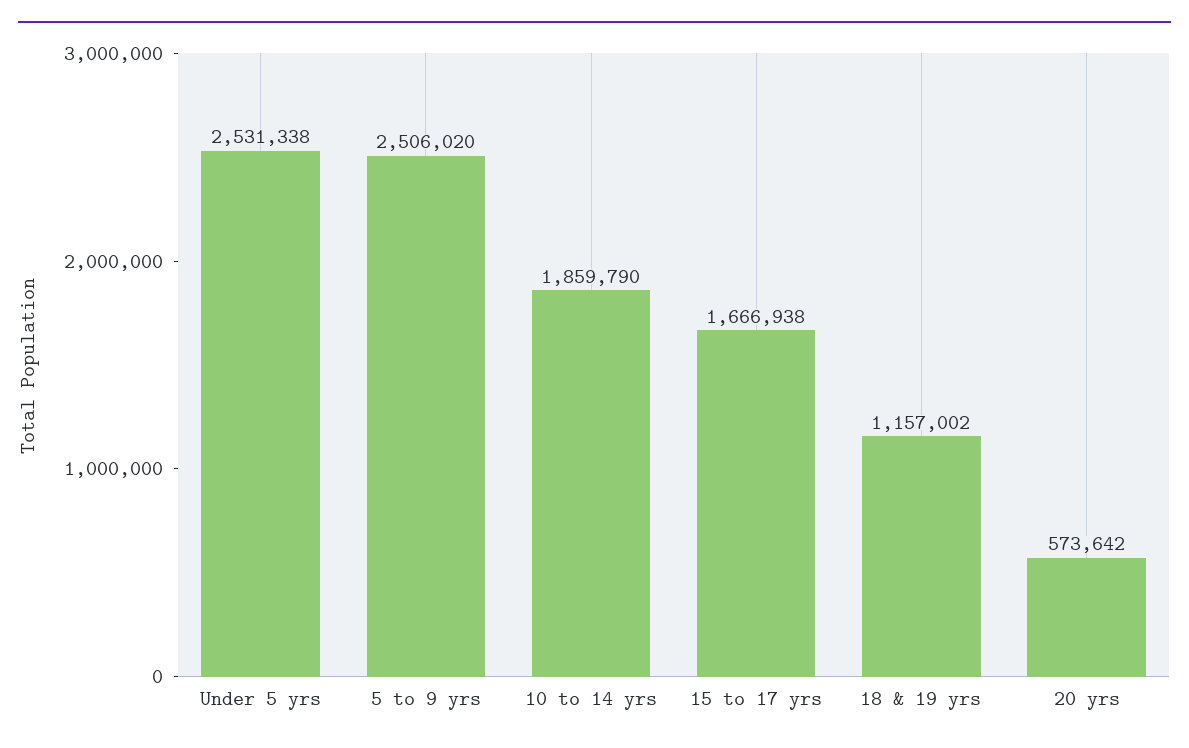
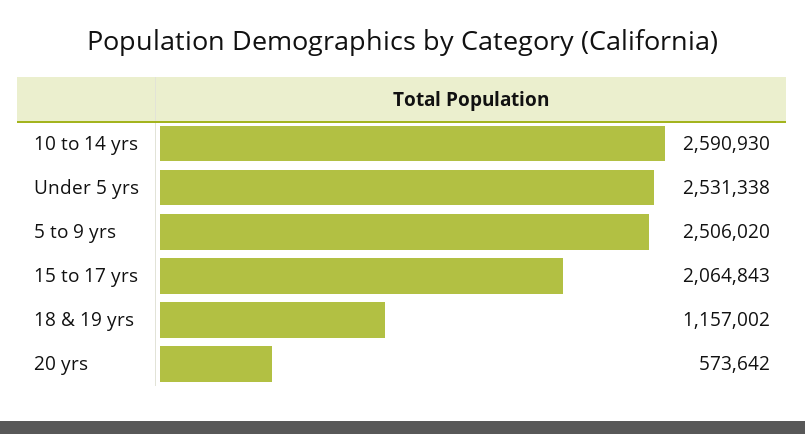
  {
    "Under 5 yrs": 2531338,
    "5 to 9 yrs": 2506020,
-   "10 to 14 yrs": 1859790,
+   "10 to 14 yrs": 2590930,
-   "15 to 17 yrs": 1666938,
+   "15 to 17 yrs": 2064843,
    "18 & 19 yrs": 1157002,
    "20 yrs": 573642
  }

